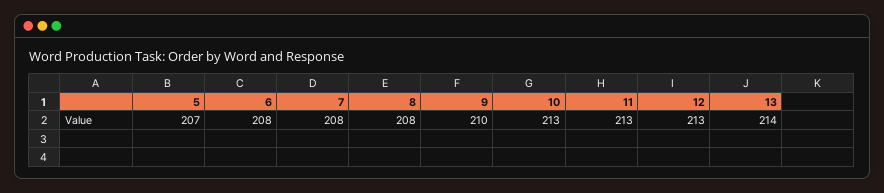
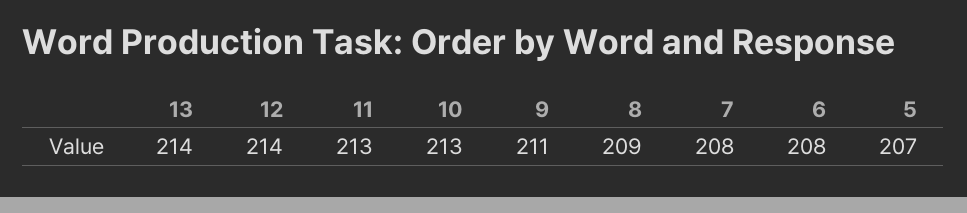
  {
    "5": 207,
    "6": 208,
    "7": 208,
-   "8": 208,
+   "8": 209,
-   "9": 210,
+   "9": 211,
    "10": 213,
    "11": 213,
-   "12": 213,
+   "12": 214,
    "13": 214
  }

